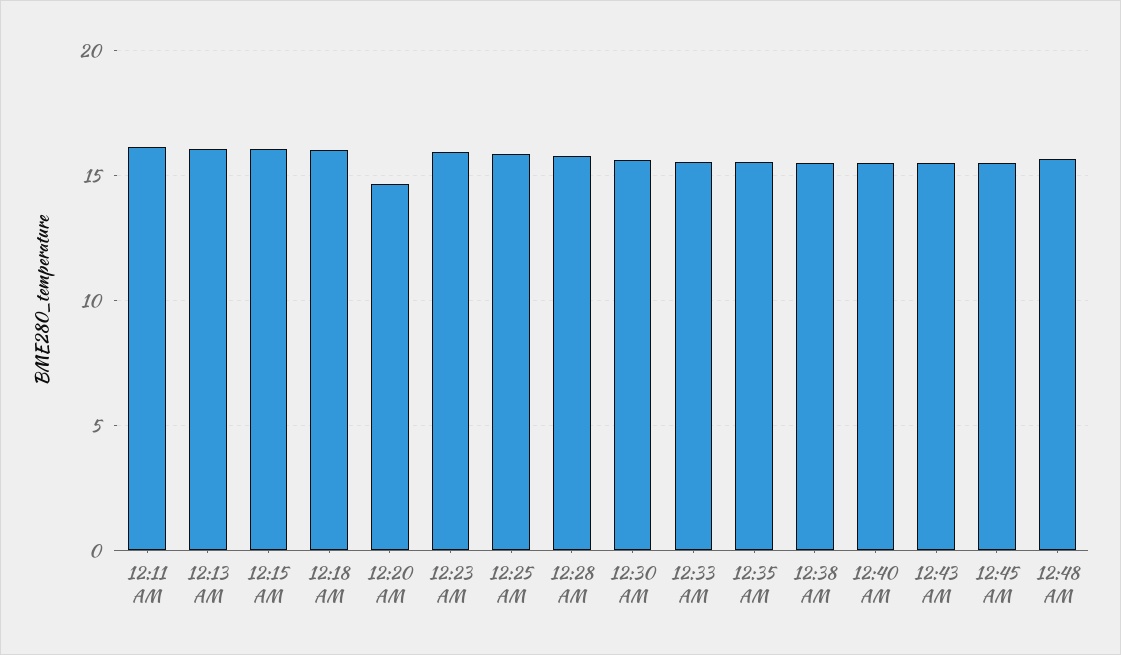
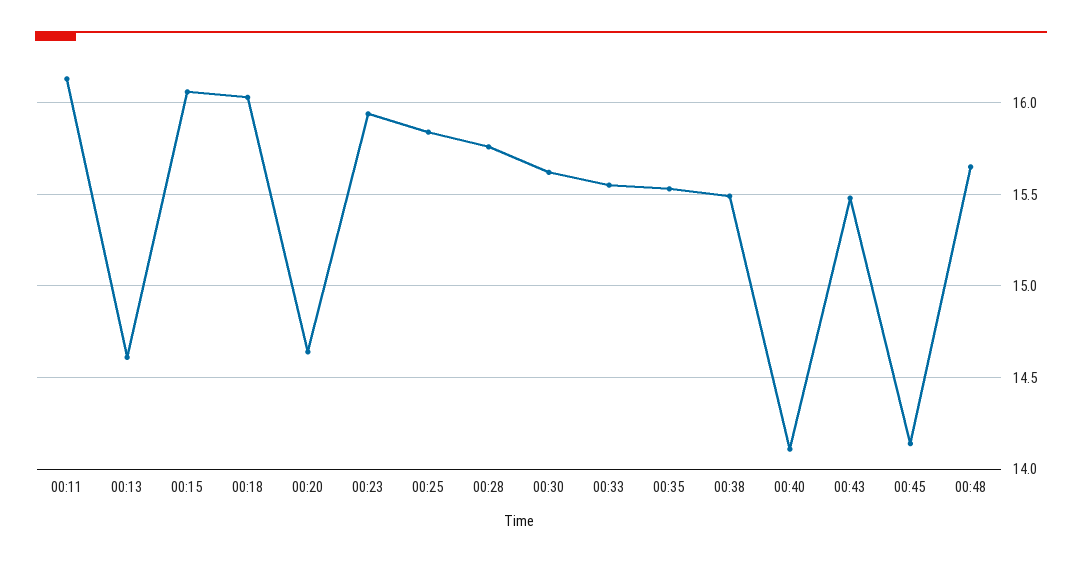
  {
    "12:11 AM": 16.15,
-   "12:13 AM": 16,
+   "12:13 AM": 14.6,
    "12:15 AM": 16.05,
    "12:18 AM": 16.05,
    "12:20 AM": 14.65,
    "12:23 AM": 15.95,
    "12:25 AM": 15.85,
    "12:28 AM": 15.75,
    "12:30 AM": 15.6,
    "12:33 AM": 15.55,
    "12:35 AM": 15.55,
    "12:38 AM": 15.5,
-   "12:40 AM": 15.5,
+   "12:40 AM": 14.1,
    "12:43 AM": 15.5,
-   "12:45 AM": 15.5,
+   "12:45 AM": 14.15,
    "12:48 AM": 15.65
  }

